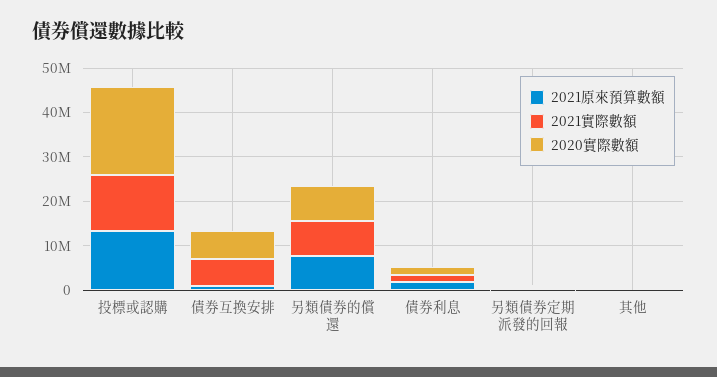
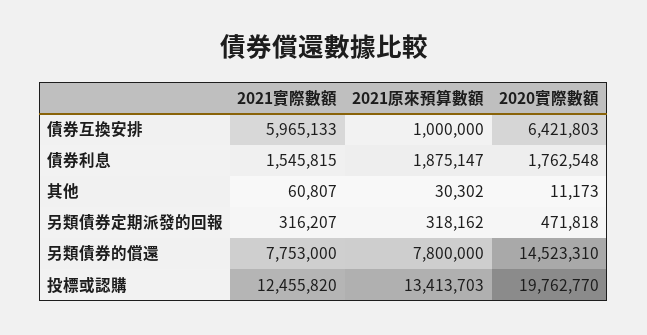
  {
    "2021原來預算數額": {
      "投標或認購": 13413703,
      "債券互換安排": 1000000,
      "另類債券的償還": 7800000,
      "債券利息": 1875147,
      "另類債券定期派發的回報": 318162,
      "其他": 30302
    },
    "2021實際數額": {
      "投標或認購": 12455820,
      "債券互換安排": 5965133,
      "另類債券的償還": 7753000,
      "債券利息": 1545815,
      "另類債券定期派發的回報": 316207,
      "其他": 60807
    },
    "2020實際數額": {
      "投標或認購": 19762770,
      "債券互換安排": 6421803,
-     "另類債券的償還": 8000000,
+     "另類債券的償還": 14523310,
      "債券利息": 1762548,
      "另類債券定期派發的回報": 471818,
      "其他": 11173
    }
  }

